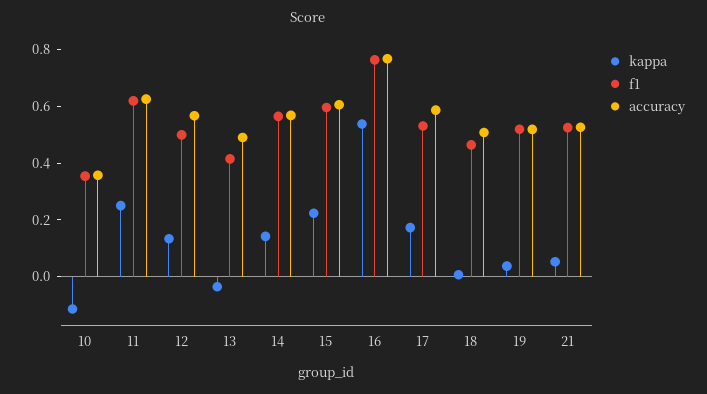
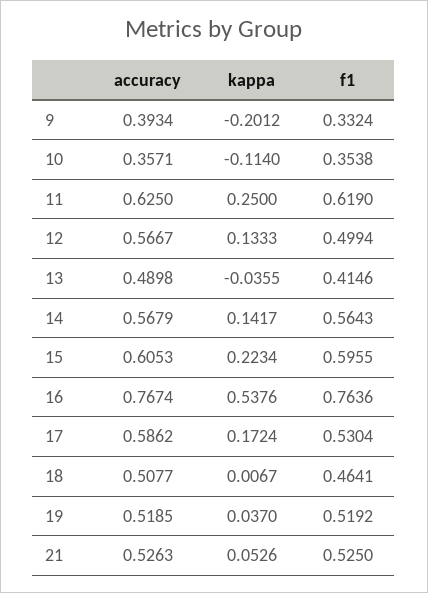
  {
    "kappa": {
      "10": -0.114,
      "11": 0.25,
      "12": 0.1333,
      "13": -0.0355,
      "14": 0.1417,
      "15": 0.2234,
      "16": 0.5376,
      "17": 0.1724,
      "18": 0.0067,
      "19": 0.037,
-     "21": 0.0526
+     "21": 0.0526,
+     "9": -0.2012
    },
    "f1": {
      "10": 0.3538,
      "11": 0.619,
      "12": 0.4994,
      "13": 0.4146,
      "14": 0.5643,
      "15": 0.5955,
      "16": 0.7636,
      "17": 0.5304,
      "18": 0.4641,
      "19": 0.5192,
-     "21": 0.525
+     "21": 0.525,
+     "9": 0.3324
    },
    "accuracy": {
      "10": 0.3571,
      "11": 0.625,
      "12": 0.5667,
      "13": 0.4898,
      "14": 0.5679,
      "15": 0.6053,
      "16": 0.7674,
      "17": 0.5862,
      "18": 0.5077,
      "19": 0.5185,
-     "21": 0.5263
+     "21": 0.5263,
+     "9": 0.3934
    }
  }

